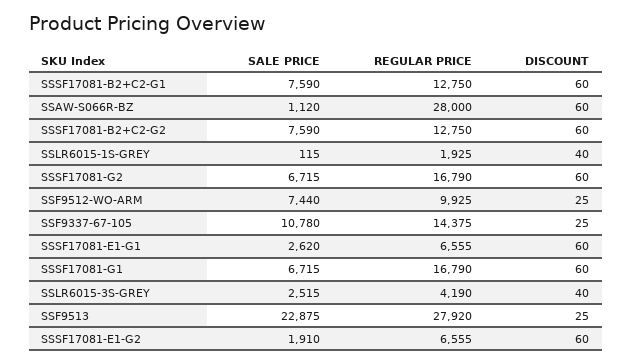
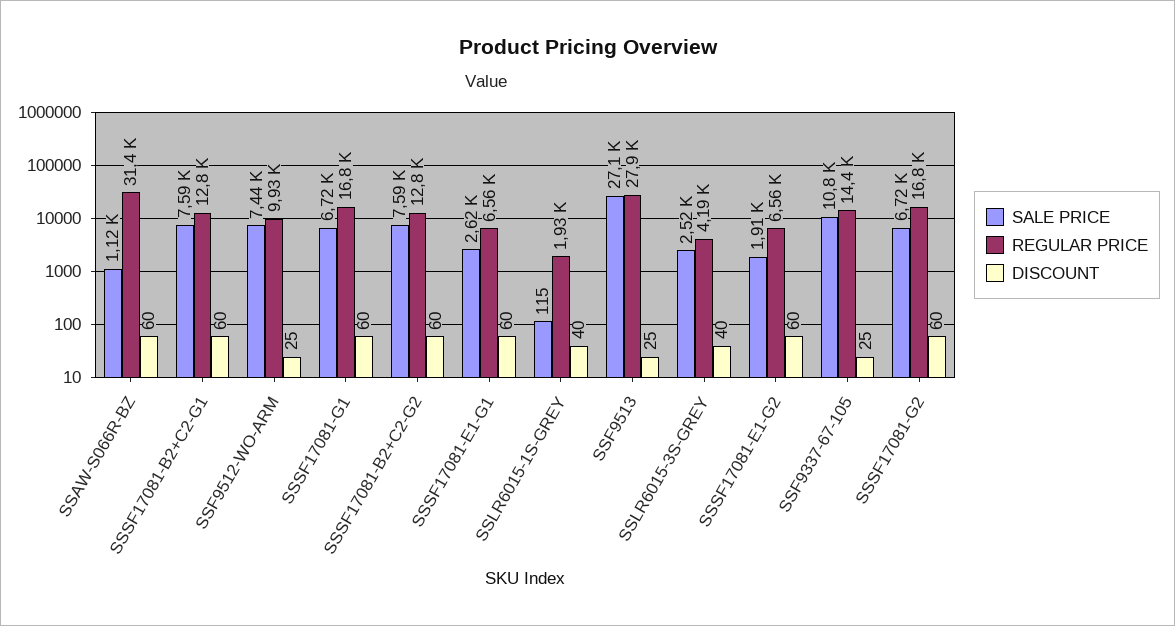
  {
    "SALE PRICE": {
      "SSSF17081-B2+C2-G1": 7590,
      "SSAW-S066R-BZ": 1120,
      "SSSF17081-B2+C2-G2": 7590,
      "SSLR6015-1S-GREY": 115,
      "SSSF17081-G2": 6715,
      "SSF9512-WO-ARM": 7440,
      "SSF9337-67-105": 10780,
      "SSSF17081-E1-G1": 2620,
      "SSSF17081-G1": 6715,
      "SSLR6015-3S-GREY": 2515,
-     "SSF9513": 22875,
+     "SSF9513": 27100,
      "SSSF17081-E1-G2": 1910
    },
    "REGULAR PRICE": {
      "SSSF17081-B2+C2-G1": 12750,
-     "SSAW-S066R-BZ": 28000,
+     "SSAW-S066R-BZ": 31400,
      "SSSF17081-B2+C2-G2": 12750,
      "SSLR6015-1S-GREY": 1925,
      "SSSF17081-G2": 16790,
      "SSF9512-WO-ARM": 9925,
      "SSF9337-67-105": 14375,
      "SSSF17081-E1-G1": 6555,
      "SSSF17081-G1": 16790,
      "SSLR6015-3S-GREY": 4190,
      "SSF9513": 27920,
      "SSSF17081-E1-G2": 6555
    },
    "DISCOUNT": {
      "SSSF17081-B2+C2-G1": 60,
      "SSAW-S066R-BZ": 60,
      "SSSF17081-B2+C2-G2": 60,
      "SSLR6015-1S-GREY": 40,
      "SSSF17081-G2": 60,
      "SSF9512-WO-ARM": 25,
      "SSF9337-67-105": 25,
      "SSSF17081-E1-G1": 60,
      "SSSF17081-G1": 60,
      "SSLR6015-3S-GREY": 40,
      "SSF9513": 25,
      "SSSF17081-E1-G2": 60
    }
  }

